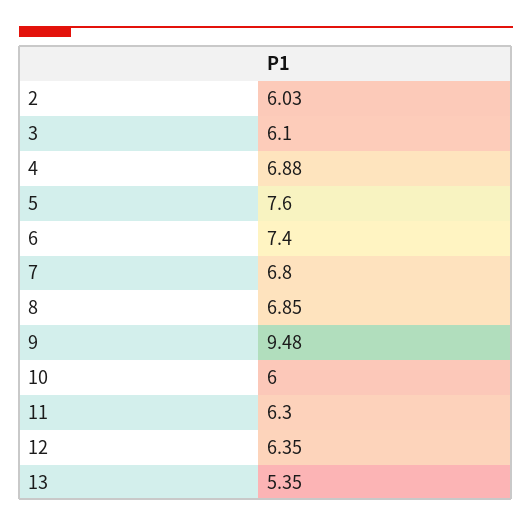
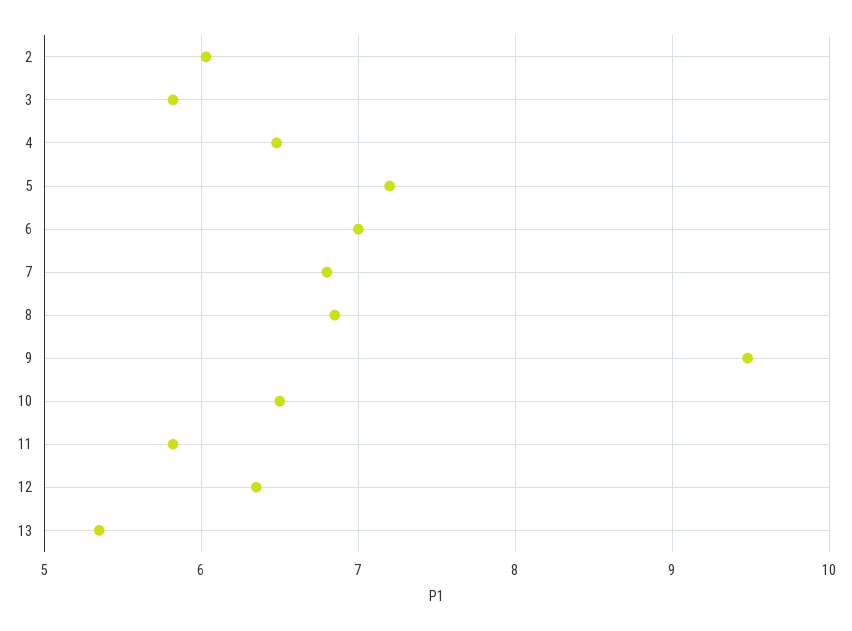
  {
    "2": 6.03,
-   "3": 6.1,
+   "3": 5.8,
-   "4": 6.88,
+   "4": 6.5,
-   "5": 7.6,
+   "5": 7.2,
-   "6": 7.4,
+   "6": 7,
    "7": 6.8,
    "8": 6.85,
    "9": 9.48,
-   "10": 6,
+   "10": 6.5,
-   "11": 6.3,
+   "11": 5.8,
    "12": 6.35,
    "13": 5.35
  }

